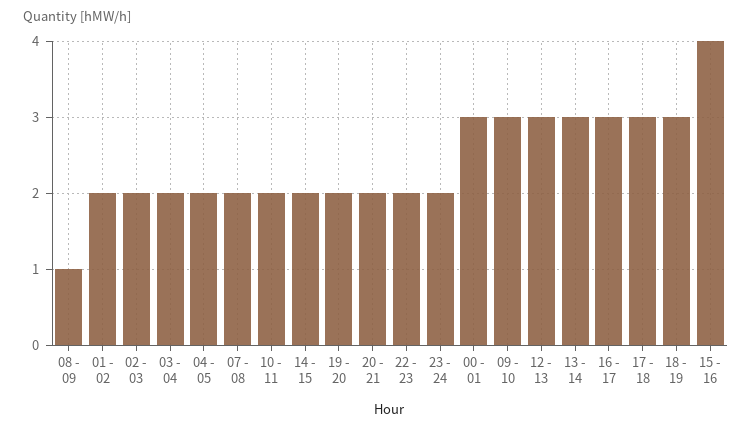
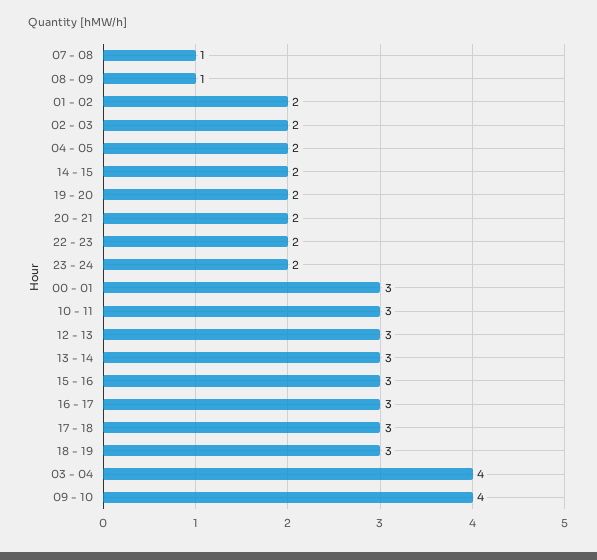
  {
    "08 - 09": 1,
    "01 - 02": 2,
    "02 - 03": 2,
-   "03 - 04": 2,
+   "03 - 04": 4,
    "04 - 05": 2,
-   "07 - 08": 2,
+   "07 - 08": 1,
-   "10 - 11": 2,
+   "10 - 11": 3,
    "14 - 15": 2,
    "19 - 20": 2,
    "20 - 21": 2,
    "22 - 23": 2,
    "23 - 24": 2,
    "00 - 01": 3,
-   "09 - 10": 3,
+   "09 - 10": 4,
    "12 - 13": 3,
    "13 - 14": 3,
    "16 - 17": 3,
    "17 - 18": 3,
    "18 - 19": 3,
-   "15 - 16": 4
+   "15 - 16": 3
  }

